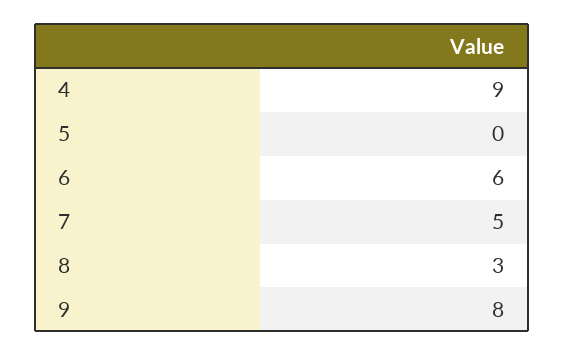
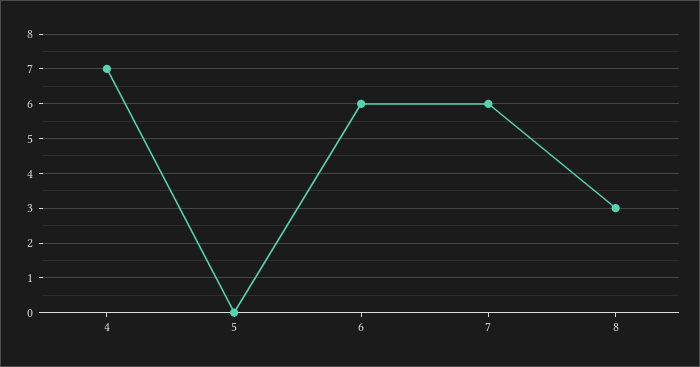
  {
-   "4": 9,
+   "4": 7,
    "5": 0,
    "6": 6,
-   "7": 5,
+   "7": 6,
-   "8": 3,
+   "8": 3
-   "9": 8
  }

